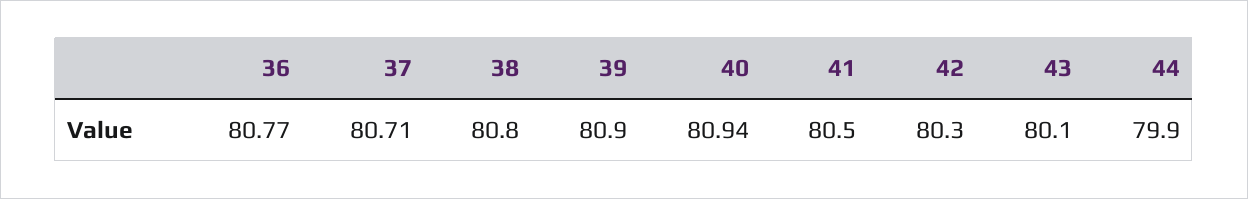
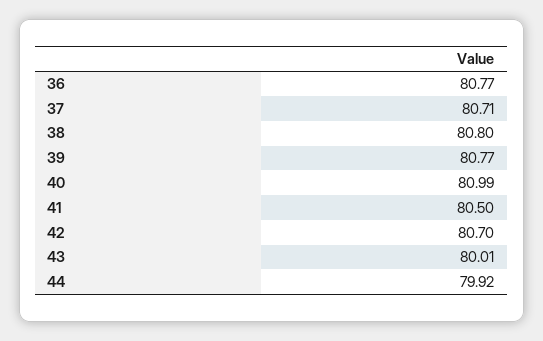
  {
    "36": 80.77,
    "37": 80.71,
    "38": 80.8,
-   "39": 80.9,
+   "39": 80.77,
-   "40": 80.94,
+   "40": 80.99,
    "41": 80.5,
-   "42": 80.3,
+   "42": 80.7,
-   "43": 80.1,
+   "43": 80.01,
-   "44": 79.9
+   "44": 79.92
  }

